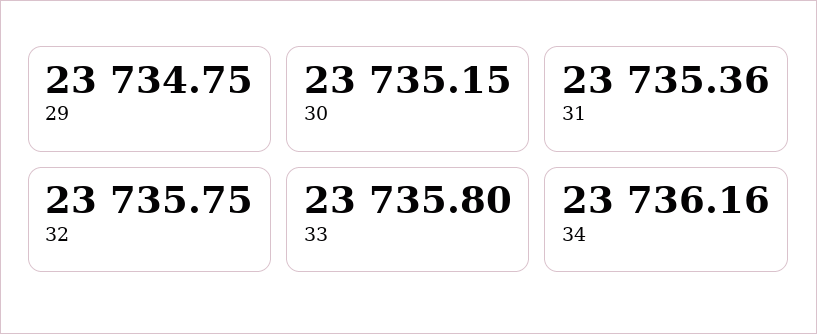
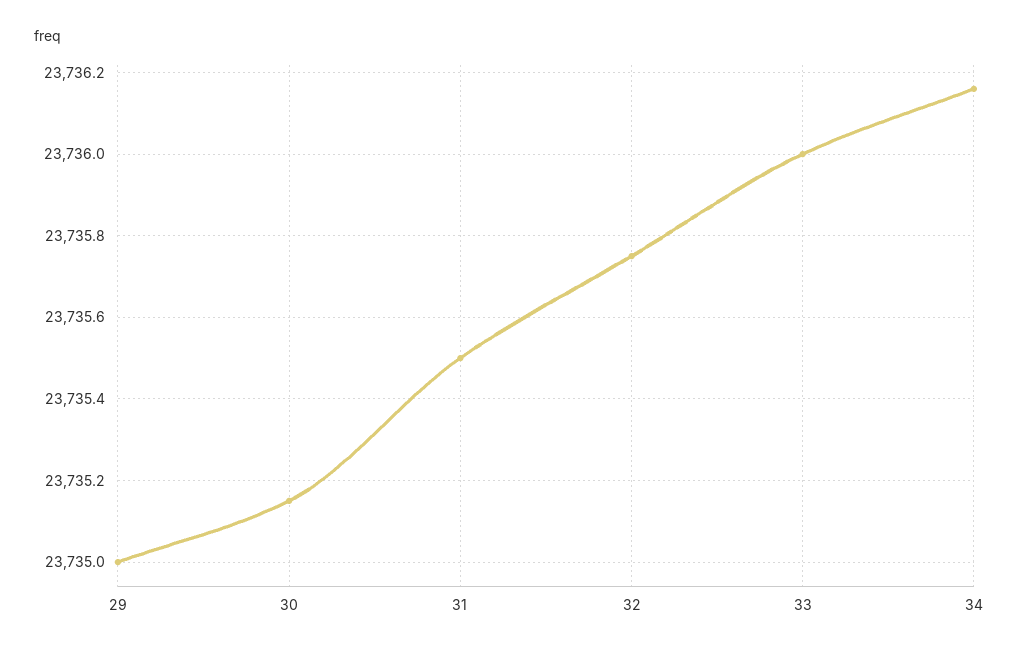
  {
-   "29": 23734.75,
+   "29": 23735,
    "30": 23735.15,
-   "31": 23735.36,
+   "31": 23735.5,
    "32": 23735.75,
-   "33": 23735.8,
+   "33": 23736,
    "34": 23736.16
  }

